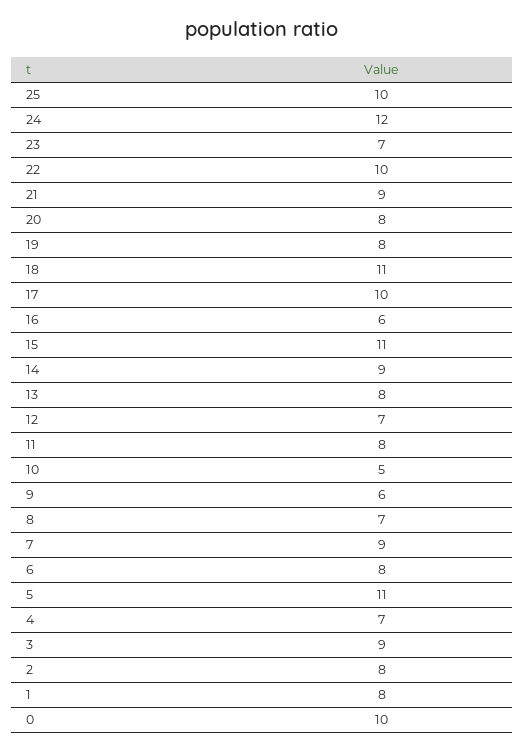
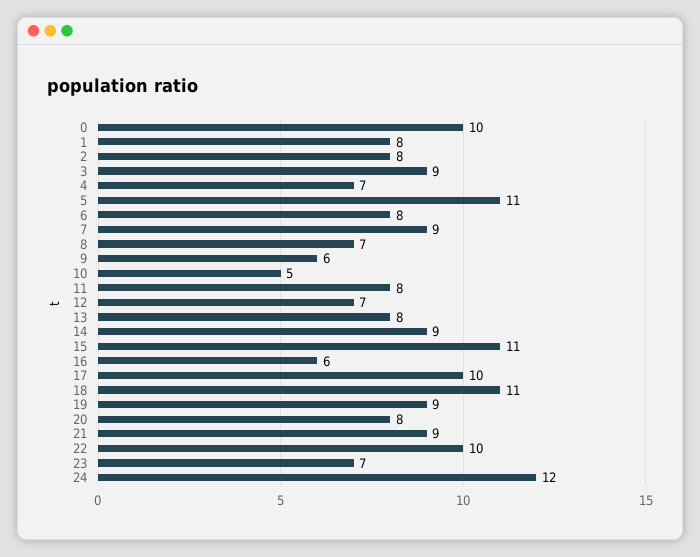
  {
-   "25": 10,
    "24": 12,
    "23": 7,
    "22": 10,
    "21": 9,
    "20": 8,
-   "19": 8,
+   "19": 9,
    "18": 11,
    "17": 10,
    "16": 6,
    "15": 11,
    "14": 9,
    "13": 8,
    "12": 7,
    "11": 8,
    "10": 5,
    "9": 6,
    "8": 7,
    "7": 9,
    "6": 8,
    "5": 11,
    "4": 7,
    "3": 9,
    "2": 8,
    "1": 8,
    "0": 10
  }

